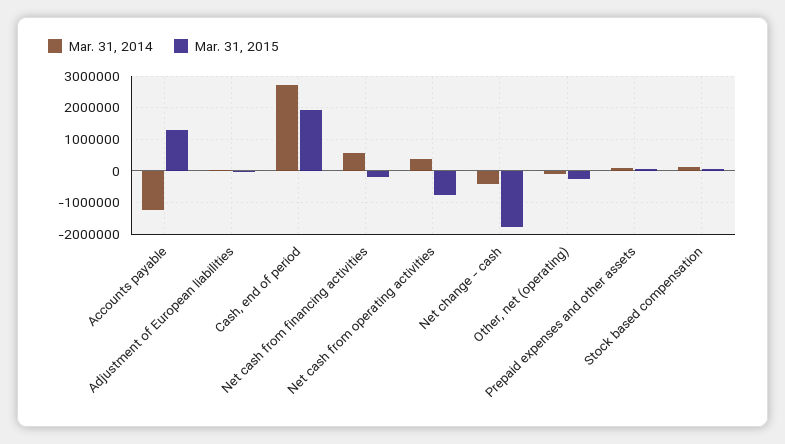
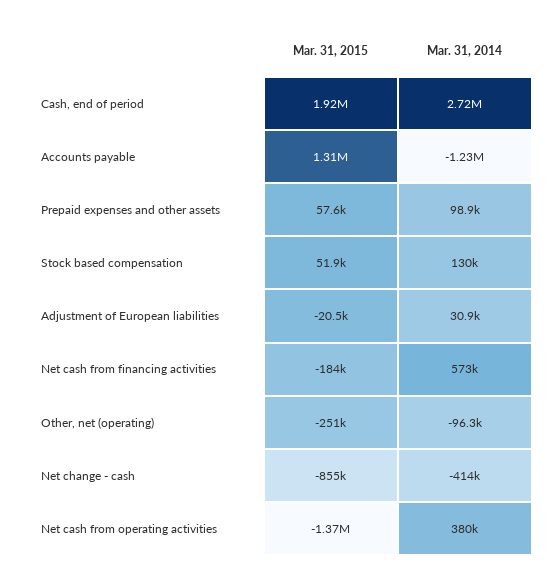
  {
    "Mar. 31, 2014": {
      "Accounts payable": -1230000,
      "Adjustment of European liabilities": 30900,
      "Cash, end of period": 2720000,
      "Net cash from financing activities": 573000,
      "Net cash from operating activities": 380000,
      "Net change - cash": -414000,
      "Other, net (operating)": -96300,
      "Prepaid expenses and other assets": 98900,
      "Stock based compensation": 130000
    },
    "Mar. 31, 2015": {
      "Accounts payable": 1310000,
      "Adjustment of European liabilities": -20500,
      "Cash, end of period": 1920000,
      "Net cash from financing activities": -184000,
-     "Net cash from operating activities": -800000,
+     "Net cash from operating activities": -1370000,
-     "Net change - cash": -1800000,
+     "Net change - cash": -855000,
      "Other, net (operating)": -251000,
      "Prepaid expenses and other assets": 57600,
      "Stock based compensation": 51900
    }
  }

